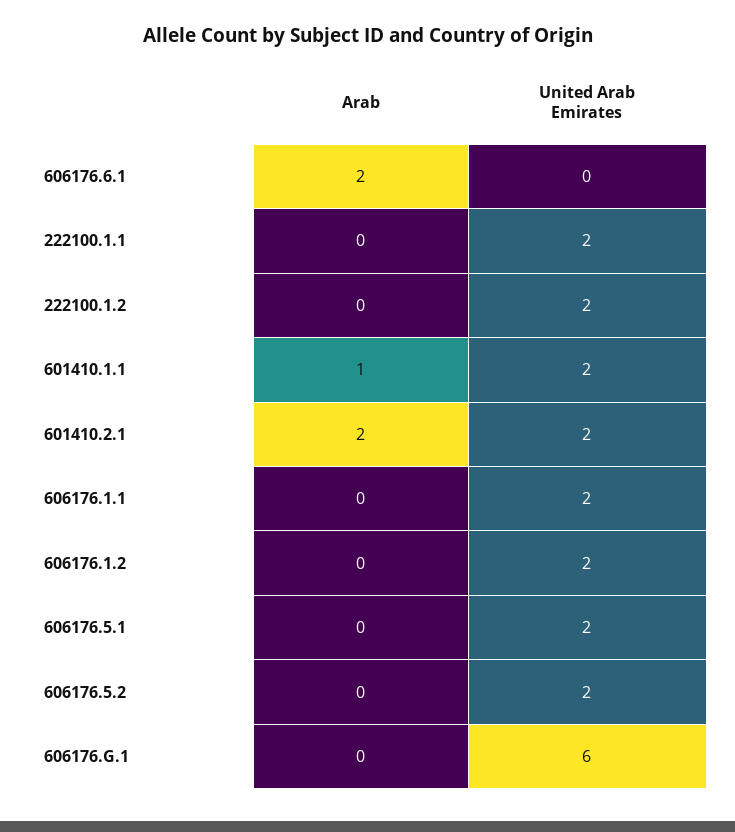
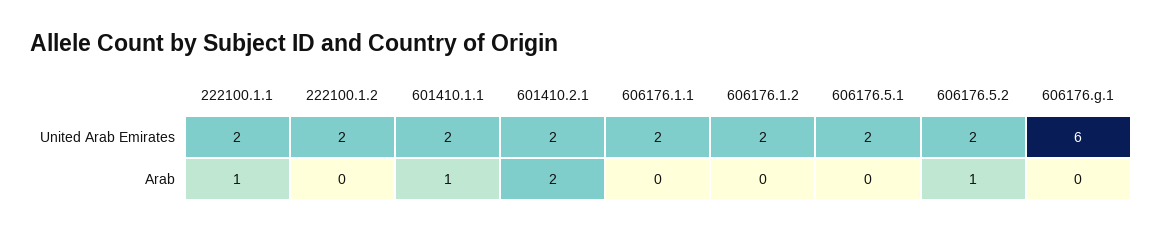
  {
    "Arab": {
-     "606176.6.1": 2,
-     "222100.1.1": 0,
+     "222100.1.1": 1,
      "222100.1.2": 0,
      "601410.1.1": 1,
      "601410.2.1": 2,
      "606176.1.1": 0,
      "606176.1.2": 0,
      "606176.5.1": 0,
-     "606176.5.2": 0,
+     "606176.5.2": 1,
      "606176.G.1": 0
    },
    "United Arab Emirates": {
-     "606176.6.1": 0,
      "222100.1.1": 2,
      "222100.1.2": 2,
      "601410.1.1": 2,
      "601410.2.1": 2,
      "606176.1.1": 2,
      "606176.1.2": 2,
      "606176.5.1": 2,
      "606176.5.2": 2,
      "606176.G.1": 6
    }
  }

